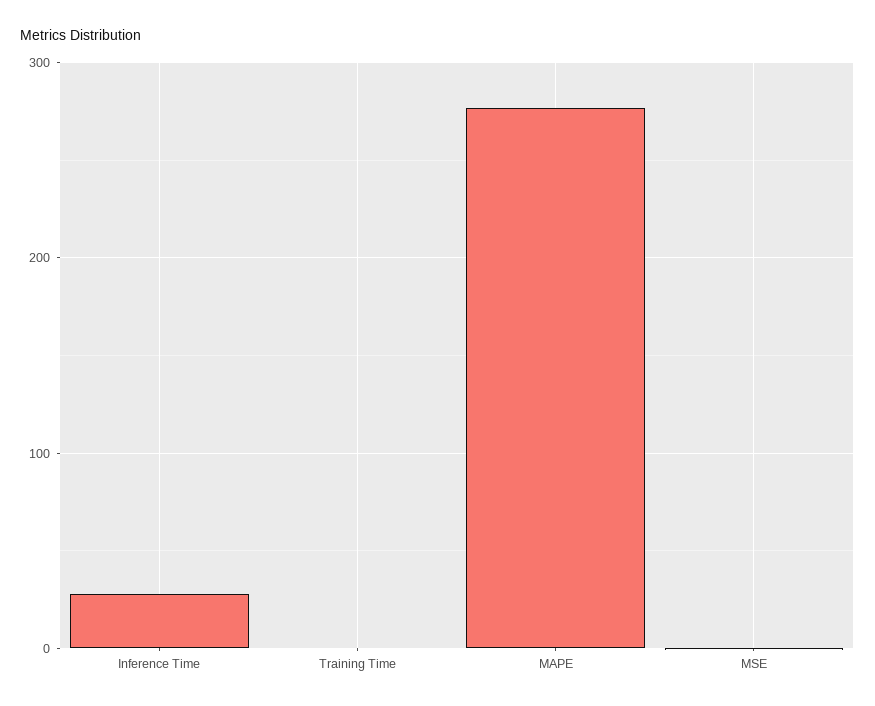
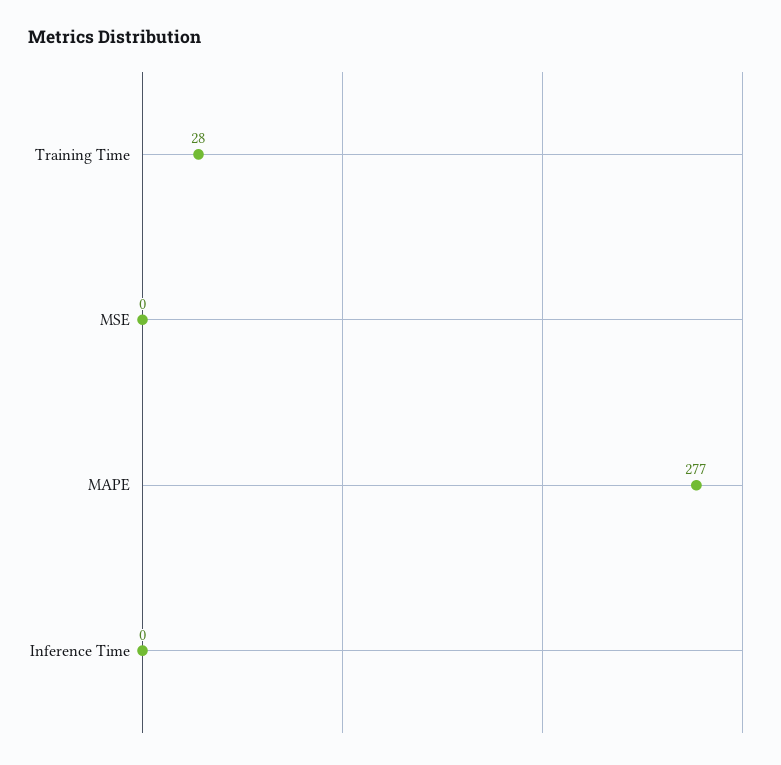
  {
-   "Inference Time": 30,
+   "Inference Time": 0,
-   "Training Time": 0,
+   "Training Time": 28,
    "MAPE": 277,
    "MSE": 0
  }

